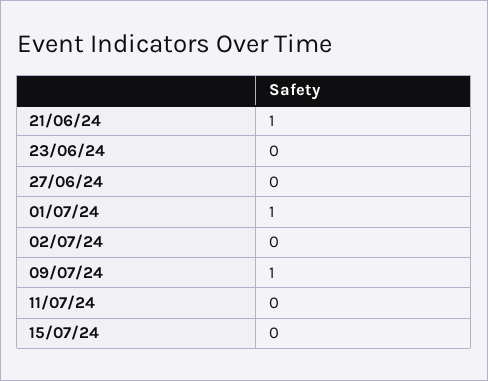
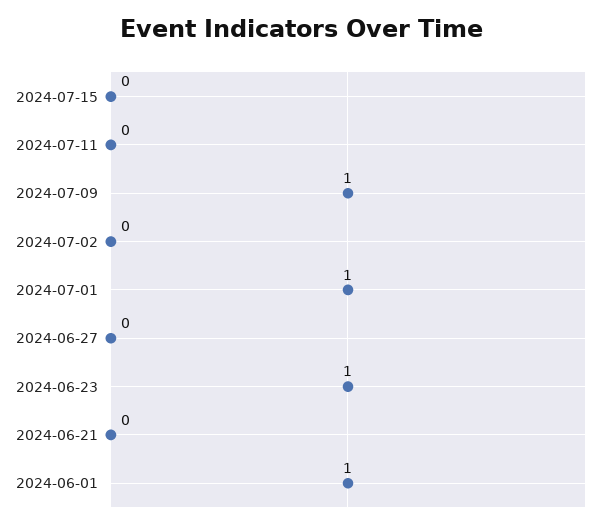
  {
-   "21/06/24": 1,
+   "21/06/24": 0,
-   "23/06/24": 0,
+   "23/06/24": 1,
    "27/06/24": 0,
    "01/07/24": 1,
    "02/07/24": 0,
    "09/07/24": 1,
    "11/07/24": 0,
-   "15/07/24": 0
+   "15/07/24": 0,
+   "2024-06-01": 1
  }

